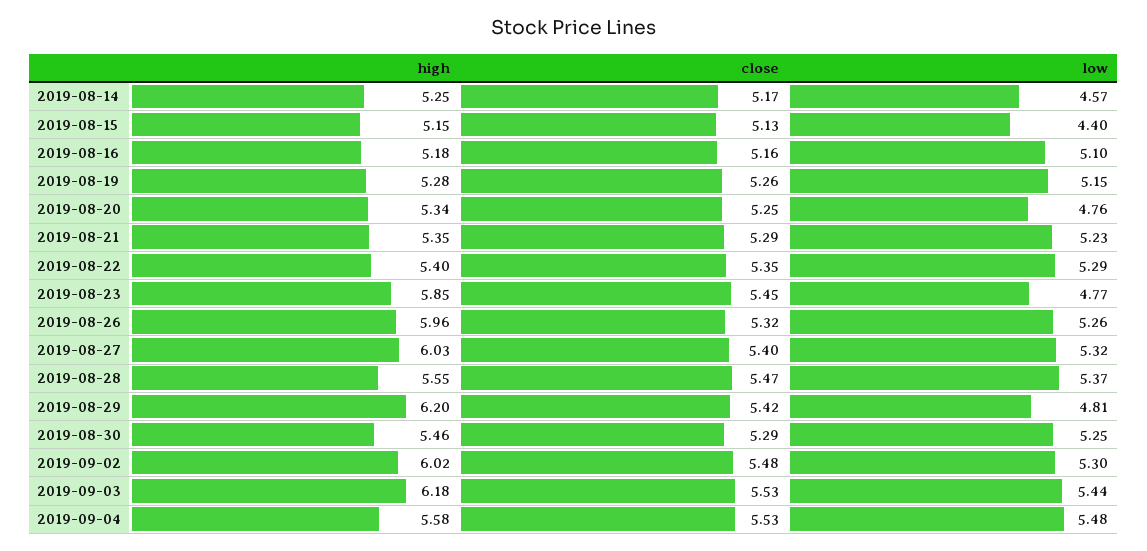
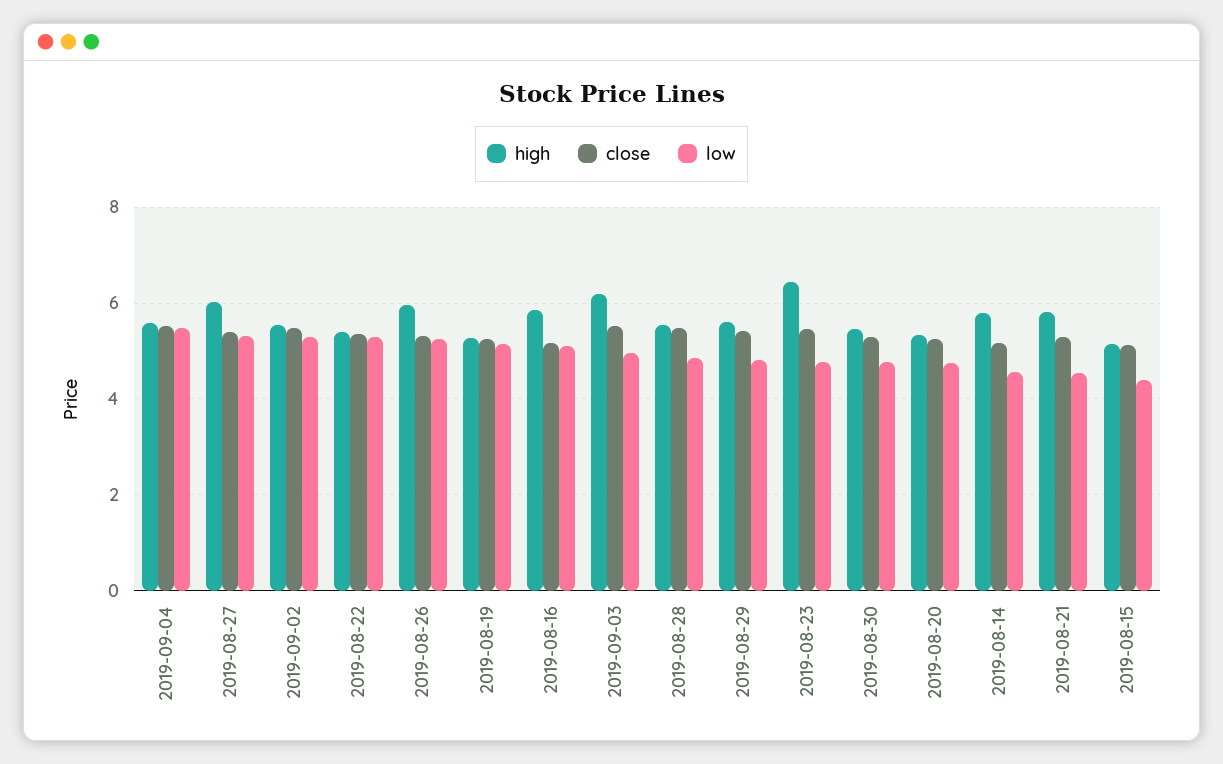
  {
    "high": {
-     "2019-08-14": 5.25,
+     "2019-08-14": 5.8,
      "2019-08-15": 5.15,
-     "2019-08-16": 5.18,
+     "2019-08-16": 5.8,
      "2019-08-19": 5.28,
      "2019-08-20": 5.34,
-     "2019-08-21": 5.35,
+     "2019-08-21": 5.8,
      "2019-08-22": 5.4,
-     "2019-08-23": 5.85,
+     "2019-08-23": 6.4,
      "2019-08-26": 5.96,
      "2019-08-27": 6.03,
      "2019-08-28": 5.55,
-     "2019-08-29": 6.2,
+     "2019-08-29": 5.6,
      "2019-08-30": 5.46,
-     "2019-09-02": 6.02,
+     "2019-09-02": 5.6,
      "2019-09-03": 6.18,
      "2019-09-04": 5.58
    },
    "close": {
      "2019-08-14": 5.17,
      "2019-08-15": 5.13,
      "2019-08-16": 5.16,
      "2019-08-19": 5.26,
      "2019-08-20": 5.25,
      "2019-08-21": 5.29,
      "2019-08-22": 5.35,
      "2019-08-23": 5.45,
      "2019-08-26": 5.32,
      "2019-08-27": 5.4,
      "2019-08-28": 5.47,
      "2019-08-29": 5.42,
      "2019-08-30": 5.29,
      "2019-09-02": 5.48,
      "2019-09-03": 5.53,
      "2019-09-04": 5.53
    },
    "low": {
      "2019-08-14": 4.57,
      "2019-08-15": 4.4,
      "2019-08-16": 5.1,
      "2019-08-19": 5.15,
      "2019-08-20": 4.76,
-     "2019-08-21": 5.23,
+     "2019-08-21": 4.6,
      "2019-08-22": 5.29,
      "2019-08-23": 4.77,
      "2019-08-26": 5.26,
      "2019-08-27": 5.32,
-     "2019-08-28": 5.37,
+     "2019-08-28": 4.8,
      "2019-08-29": 4.81,
-     "2019-08-30": 5.25,
+     "2019-08-30": 4.8,
      "2019-09-02": 5.3,
-     "2019-09-03": 5.44,
+     "2019-09-03": 5,
      "2019-09-04": 5.48
    }
  }

